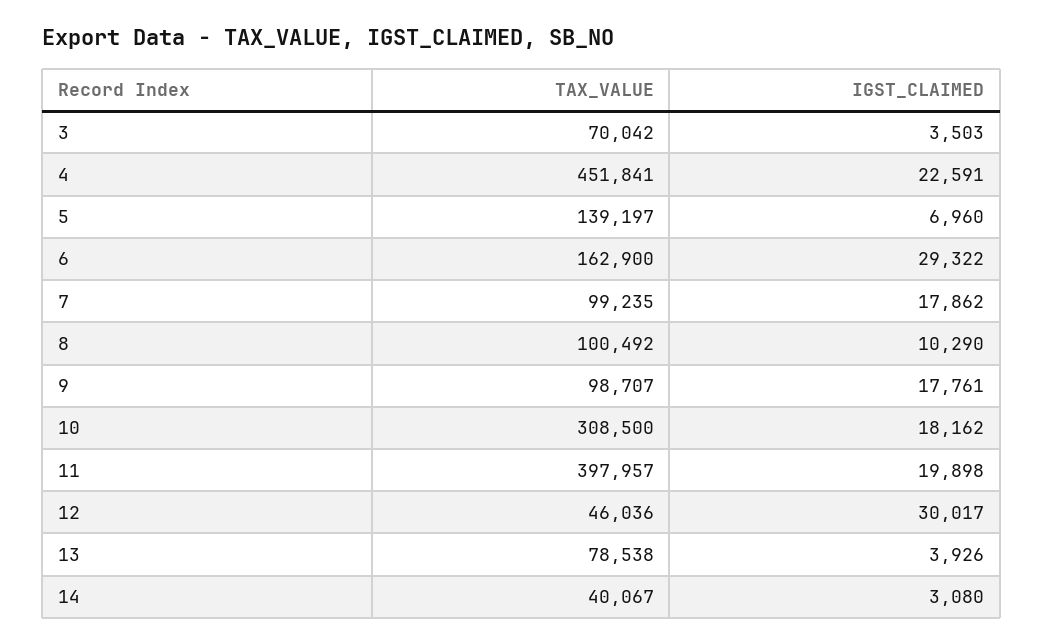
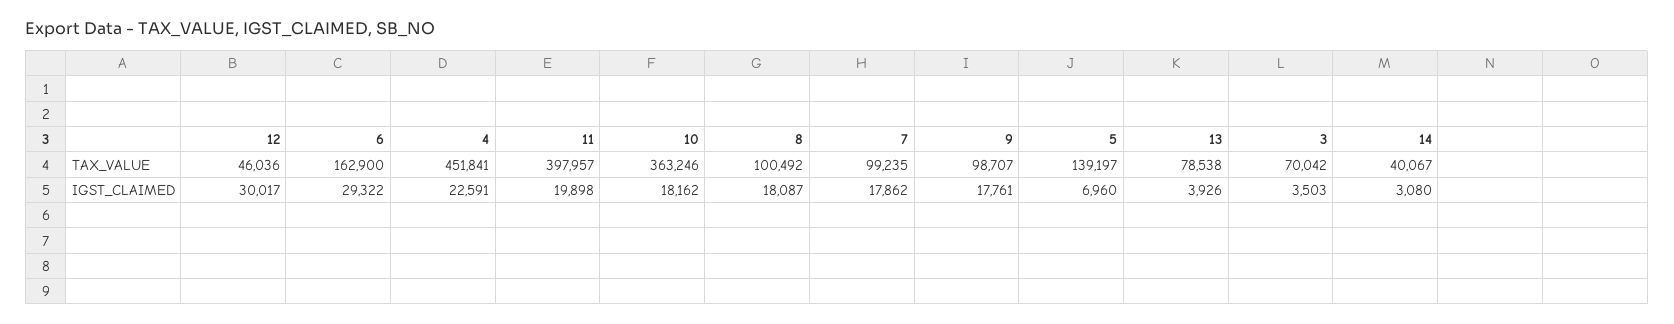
  {
    "TAX_VALUE": {
      "3": 70042,
      "4": 451841,
      "5": 139197,
      "6": 162900,
      "7": 99235,
      "8": 100492,
      "9": 98707,
-     "10": 308500,
+     "10": 363246,
      "11": 397957,
      "12": 46036,
      "13": 78538,
      "14": 40067
    },
    "IGST_CLAIMED": {
      "3": 3503,
      "4": 22591,
      "5": 6960,
      "6": 29322,
      "7": 17862,
-     "8": 10290,
+     "8": 18087,
      "9": 17761,
      "10": 18162,
      "11": 19898,
      "12": 30017,
      "13": 3926,
      "14": 3080
    }
  }

